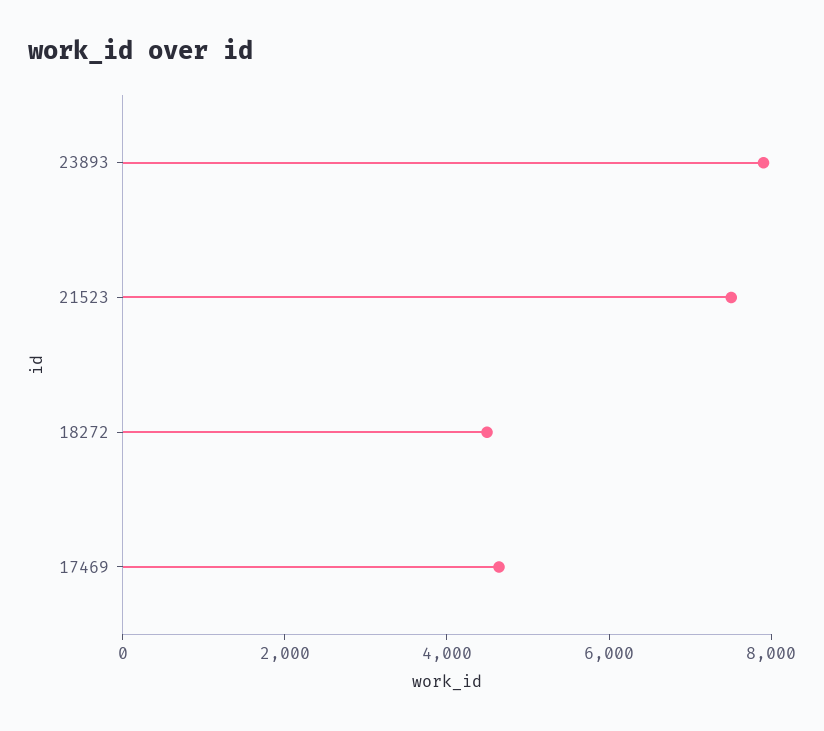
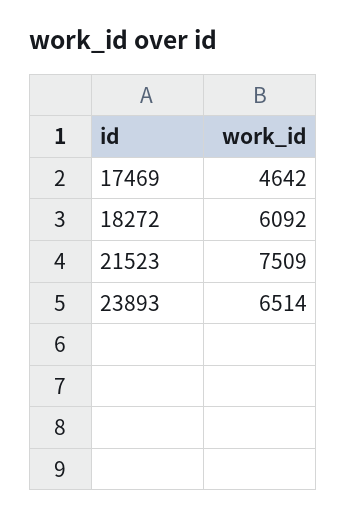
  {
-   "23893": 8000,
+   "23893": 6514,
    "21523": 7509,
-   "18272": 4500,
+   "18272": 6092,
    "17469": 4642
  }

